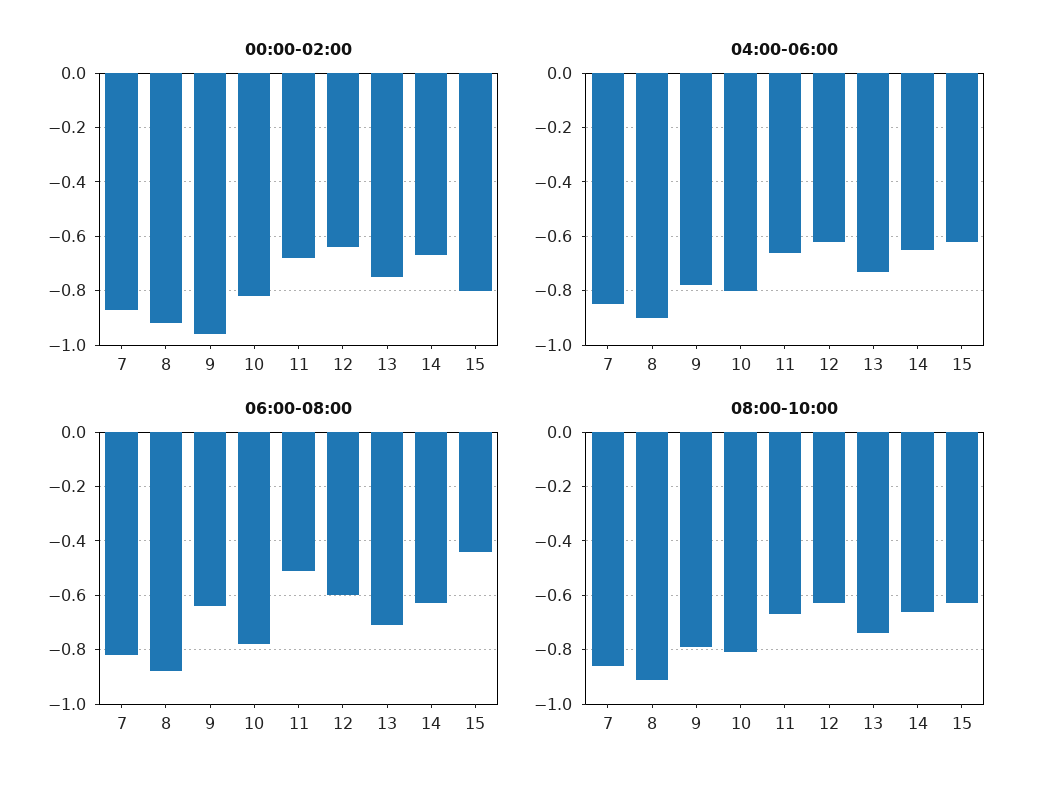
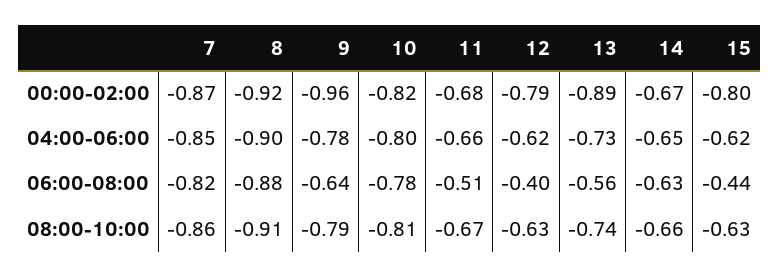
  {
    "00:00-02:00": {
      "7": -0.87,
      "8": -0.92,
      "9": -0.96,
      "10": -0.82,
      "11": -0.68,
-     "12": -0.65,
+     "12": -0.79,
-     "13": -0.75,
+     "13": -0.89,
      "14": -0.67,
      "15": -0.8
    },
    "04:00-06:00": {
      "7": -0.85,
      "8": -0.9,
      "9": -0.78,
      "10": -0.8,
      "11": -0.66,
      "12": -0.62,
      "13": -0.73,
      "14": -0.65,
      "15": -0.62
    },
    "06:00-08:00": {
      "7": -0.82,
      "8": -0.88,
      "9": -0.64,
      "10": -0.78,
      "11": -0.51,
-     "12": -0.6,
+     "12": -0.4,
-     "13": -0.7,
+     "13": -0.56,
      "14": -0.63,
      "15": -0.44
    },
    "08:00-10:00": {
      "7": -0.86,
      "8": -0.91,
      "9": -0.79,
      "10": -0.81,
      "11": -0.67,
      "12": -0.63,
      "13": -0.74,
      "14": -0.66,
      "15": -0.63
    }
  }

